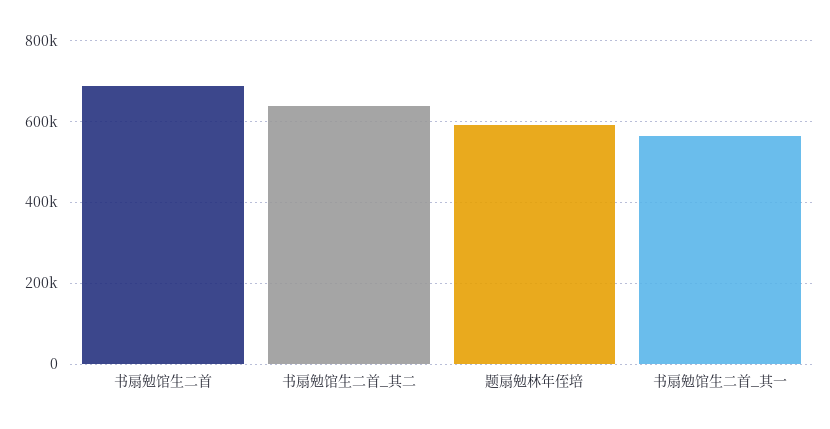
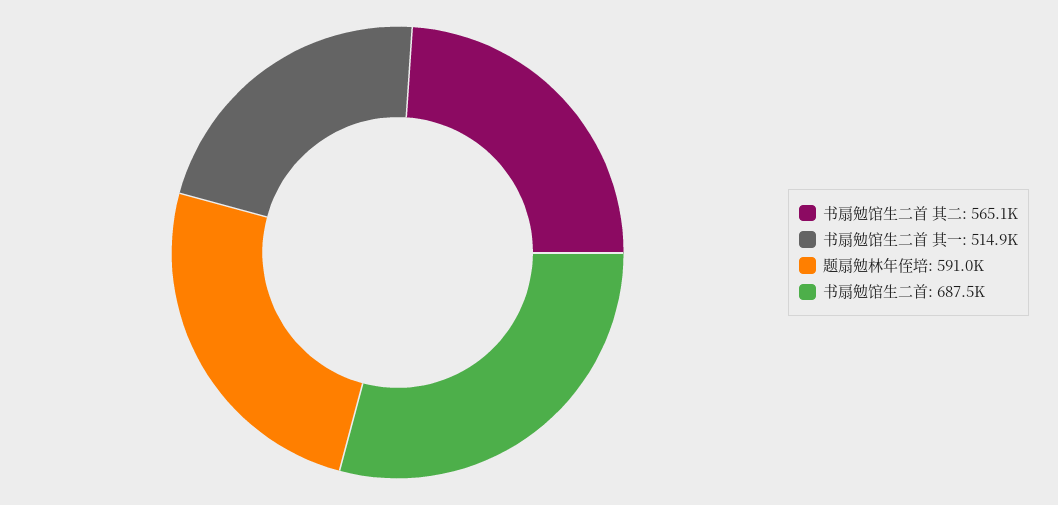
  {
    "书扇勉馆生二首": 687500,
-   "书扇勉馆生二首_其二": 640000,
+   "书扇勉馆生二首_其二": 565100,
    "题扇勉林年侄培": 591000,
-   "书扇勉馆生二首_其一": 560000
+   "书扇勉馆生二首_其一": 514900
  }

